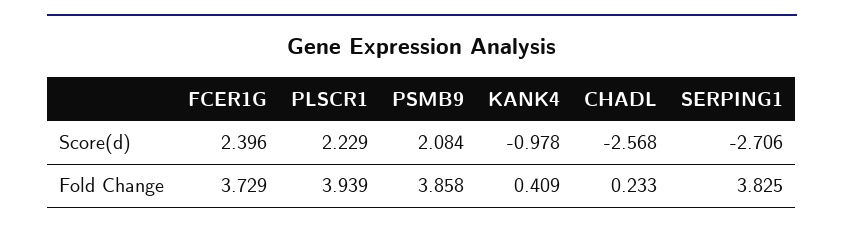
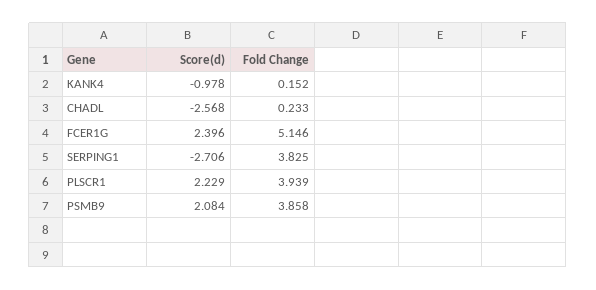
  {
    "FCER1G": {
      "Score(d)": 2.396,
-     "Fold Change": 3.729
+     "Fold Change": 5.146
    },
    "PLSCR1": {
      "Score(d)": 2.229,
      "Fold Change": 3.939
    },
    "PSMB9": {
      "Score(d)": 2.084,
      "Fold Change": 3.858
    },
    "KANK4": {
      "Score(d)": -0.978,
-     "Fold Change": 0.409
+     "Fold Change": 0.152
    },
    "CHADL": {
      "Score(d)": -2.568,
      "Fold Change": 0.233
    },
    "SERPING1": {
      "Score(d)": -2.706,
      "Fold Change": 3.825
    }
  }

